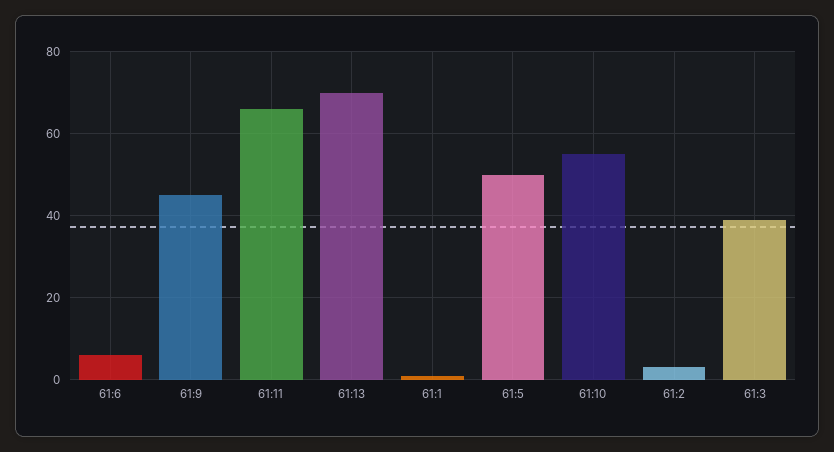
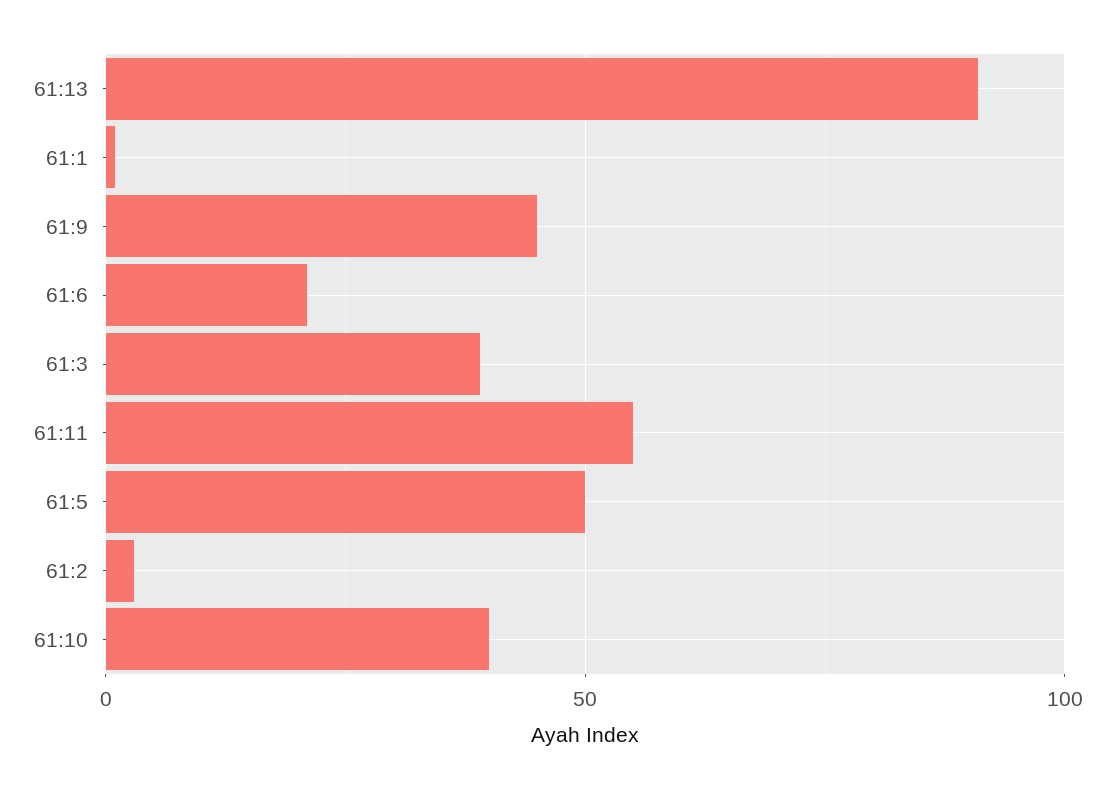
  {
-   "61:6": 5,
+   "61:6": 20,
    "61:9": 45,
-   "61:11": 65,
+   "61:11": 55,
-   "61:13": 70,
+   "61:13": 90,
    "61:1": 0,
    "61:5": 50,
-   "61:10": 55,
+   "61:10": 40,
    "61:2": 5,
    "61:3": 40
  }

